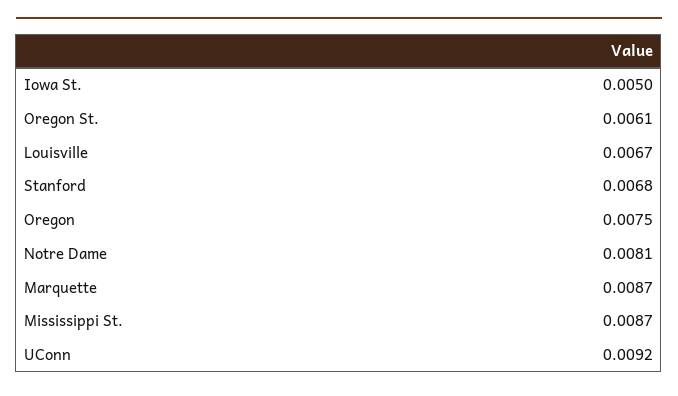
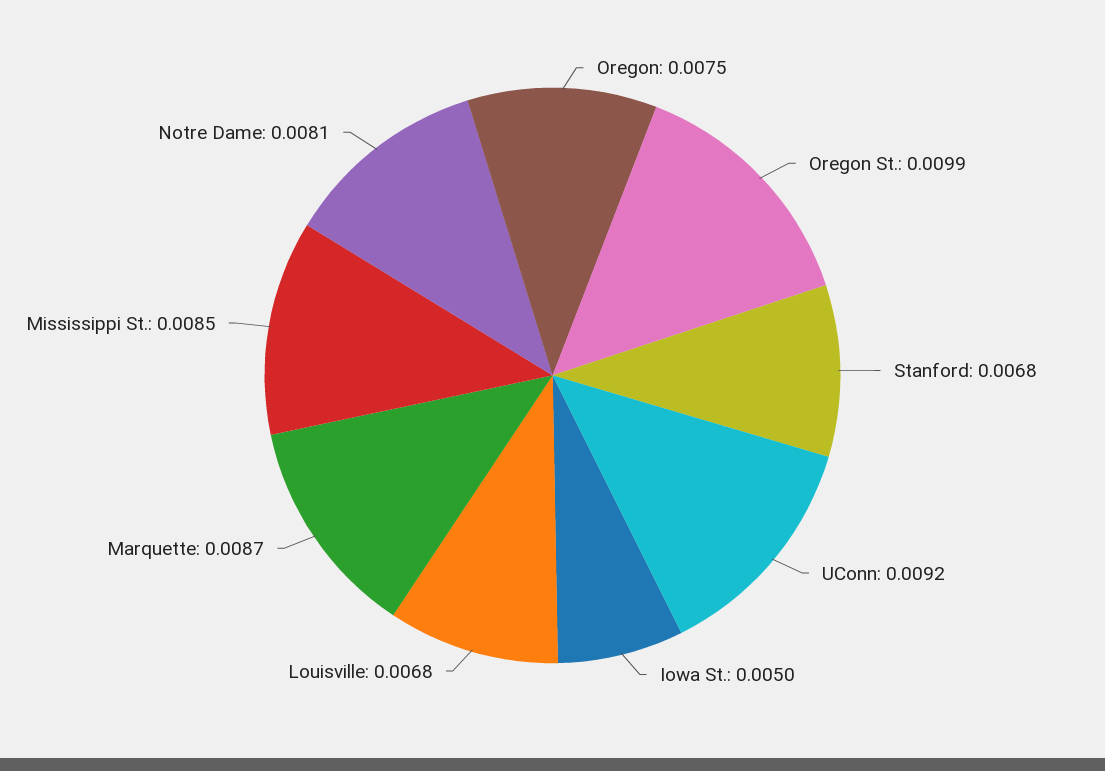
  {
    "Iowa St.": 0.005,
-   "Oregon St.": 0.0061,
+   "Oregon St.": 0.0099,
-   "Louisville": 0.0067,
+   "Louisville": 0.0068,
    "Stanford": 0.0068,
    "Oregon": 0.0075,
    "Notre Dame": 0.0081,
    "Marquette": 0.0087,
-   "Mississippi St.": 0.0087,
+   "Mississippi St.": 0.0085,
    "UConn": 0.0092
  }

